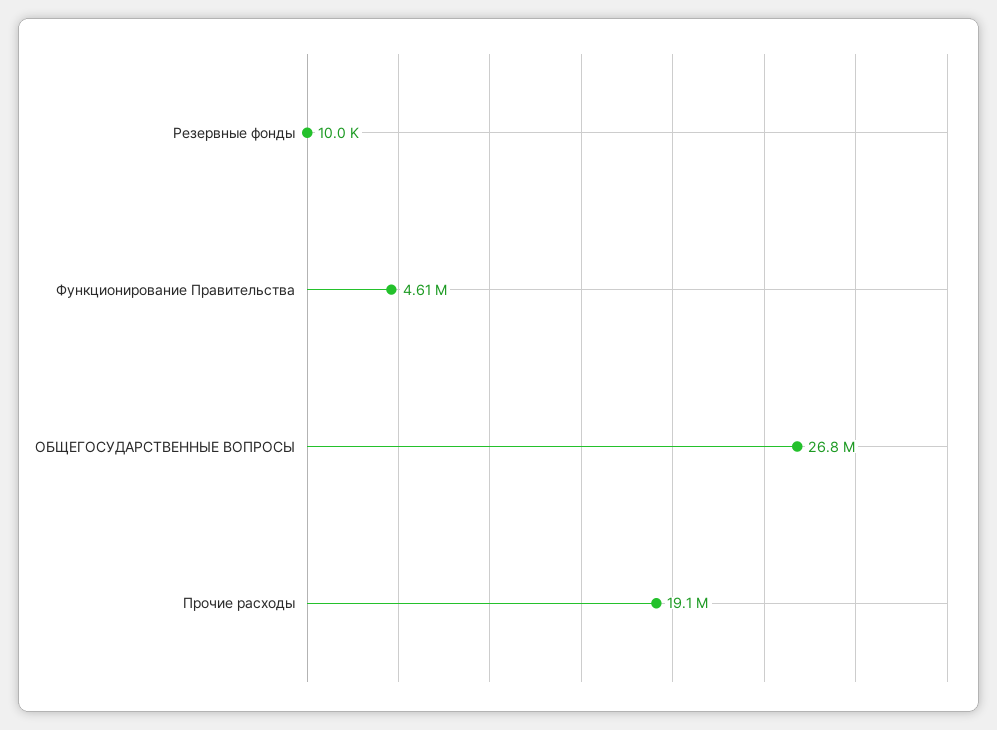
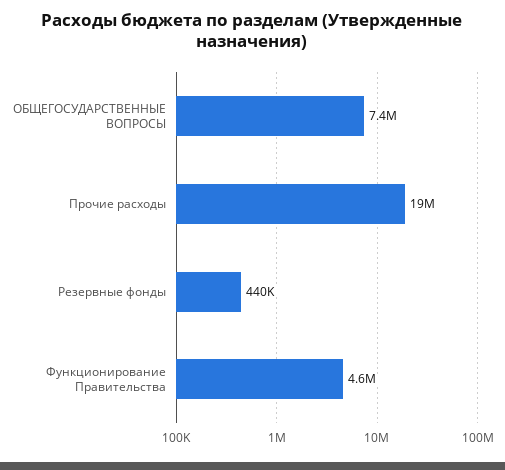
  {
-   "Резервные фонды": 10000,
+   "Резервные фонды": 440000,
    "Функционирование Правительства": 4610000,
-   "ОБЩЕГОСУДАРСТВЕННЫЕ ВОПРОСЫ": 26800000,
+   "ОБЩЕГОСУДАРСТВЕННЫЕ ВОПРОСЫ": 7400000,
    "Прочие расходы": 19100000
  }

